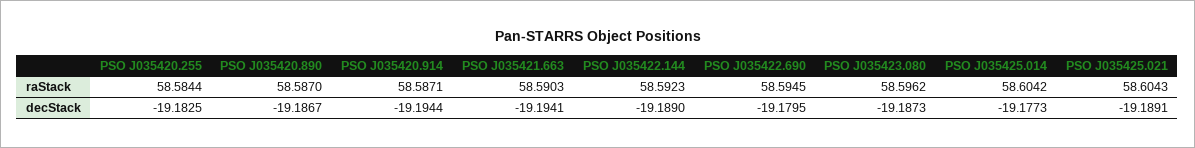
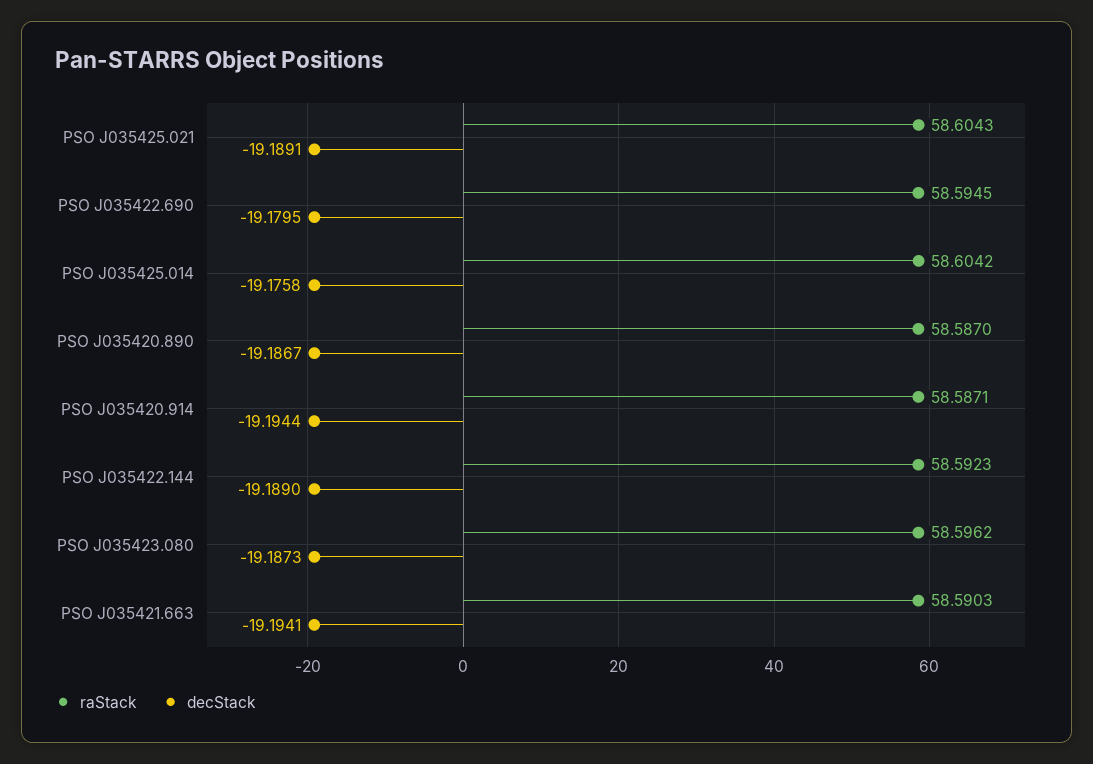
  {
    "raStack": {
-     "PSO J035420.255": 58.5844,
      "PSO J035420.890": 58.587,
      "PSO J035420.914": 58.5871,
      "PSO J035421.663": 58.5903,
      "PSO J035422.144": 58.5923,
      "PSO J035422.690": 58.5945,
      "PSO J035423.080": 58.5962,
      "PSO J035425.014": 58.6042,
      "PSO J035425.021": 58.6043
    },
    "decStack": {
-     "PSO J035420.255": -19.1825,
      "PSO J035420.890": -19.1867,
      "PSO J035420.914": -19.1944,
      "PSO J035421.663": -19.1941,
      "PSO J035422.144": -19.189,
      "PSO J035422.690": -19.1795,
      "PSO J035423.080": -19.1873,
-     "PSO J035425.014": -19.1773,
+     "PSO J035425.014": -19.1758,
      "PSO J035425.021": -19.1891
    }
  }

